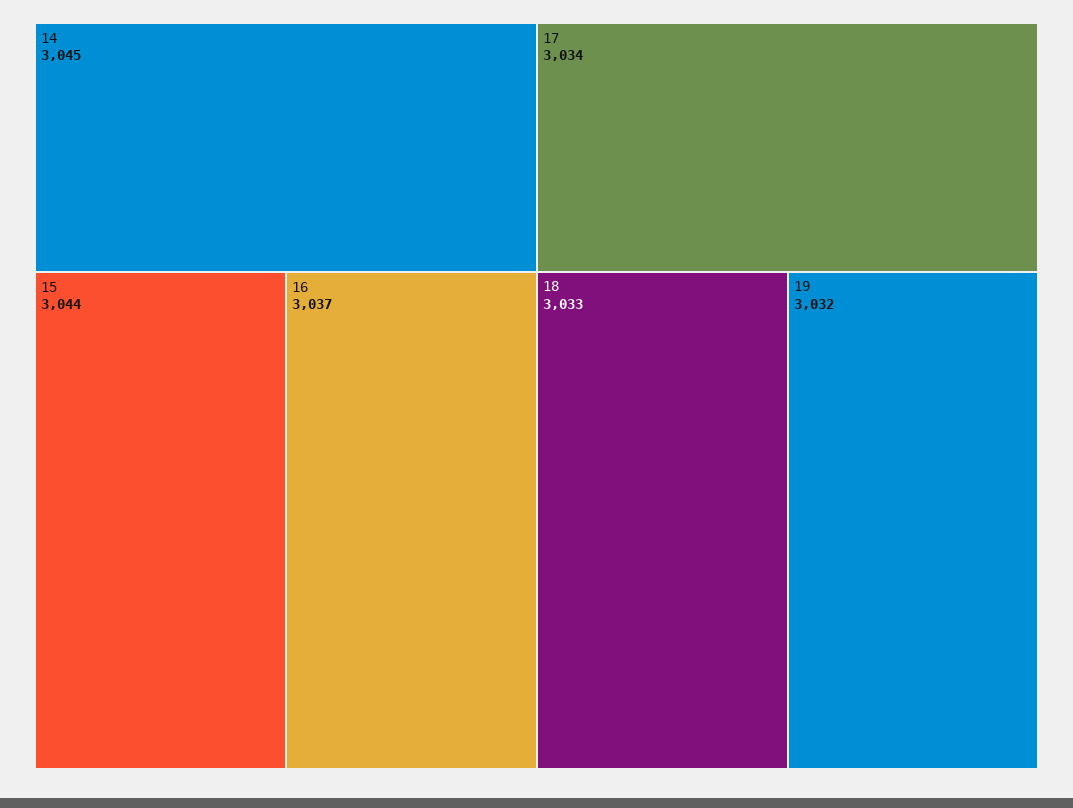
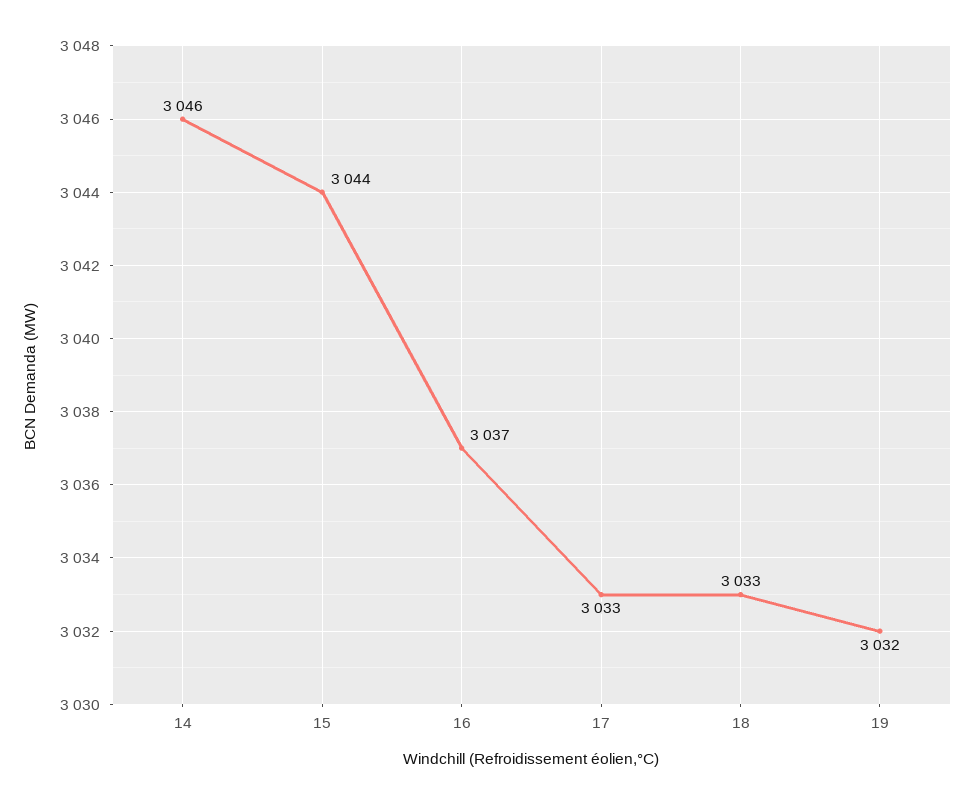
  {
-   "14": 3045,
+   "14": 3046,
    "15": 3044,
    "16": 3037,
-   "17": 3034,
+   "17": 3033,
    "18": 3033,
    "19": 3032
  }

